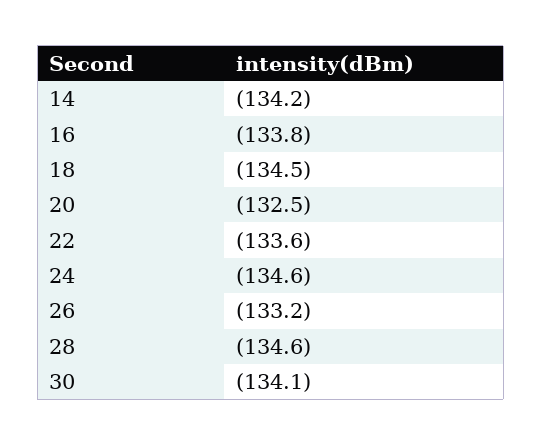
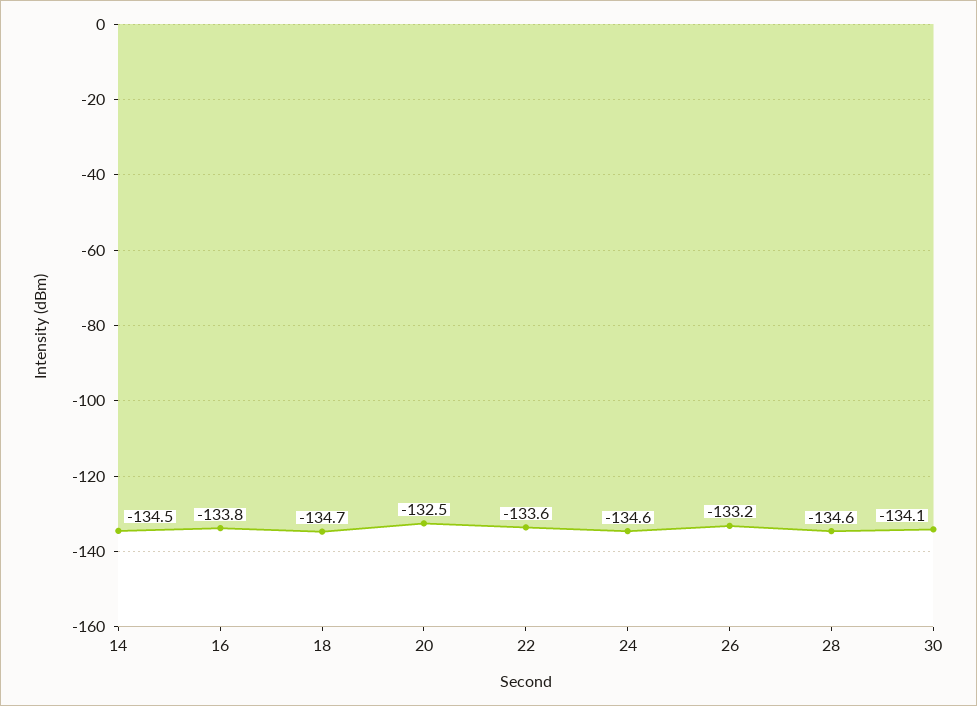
  {
-   "14": -134.2,
+   "14": -134.5,
    "16": -133.8,
-   "18": -134.5,
+   "18": -134.7,
    "20": -132.5,
    "22": -133.6,
    "24": -134.6,
    "26": -133.2,
    "28": -134.6,
    "30": -134.1
  }

